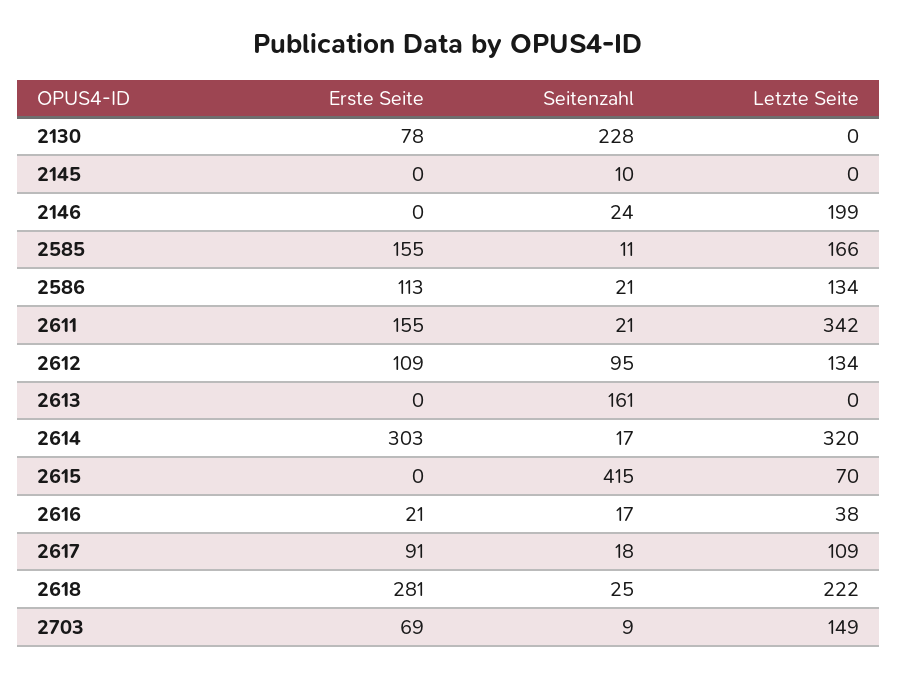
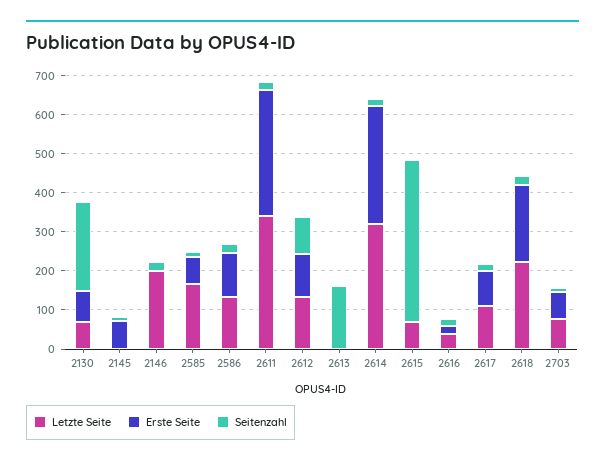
  {
    "Erste Seite": {
      "2130": 78,
-     "2145": 0,
+     "2145": 75,
      "2146": 0,
-     "2585": 155,
+     "2585": 75,
      "2586": 113,
-     "2611": 155,
+     "2611": 325,
      "2612": 109,
      "2613": 0,
      "2614": 303,
      "2615": 0,
      "2616": 21,
      "2617": 91,
-     "2618": 281,
+     "2618": 200,
      "2703": 69
    },
    "Seitenzahl": {
      "2130": 228,
      "2145": 10,
      "2146": 24,
      "2585": 11,
      "2586": 21,
      "2611": 21,
      "2612": 95,
      "2613": 161,
      "2614": 17,
      "2615": 415,
      "2616": 17,
      "2617": 18,
      "2618": 25,
      "2703": 9
    },
    "Letzte Seite": {
-     "2130": 0,
+     "2130": 75,
      "2145": 0,
      "2146": 199,
      "2585": 166,
      "2586": 134,
      "2611": 342,
      "2612": 134,
      "2613": 0,
      "2614": 320,
      "2615": 70,
      "2616": 38,
      "2617": 109,
      "2618": 222,
-     "2703": 149
+     "2703": 75
    }
  }

